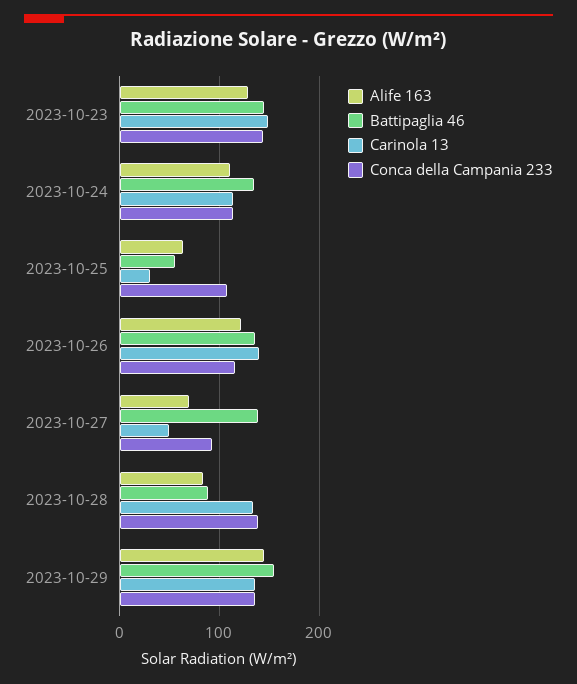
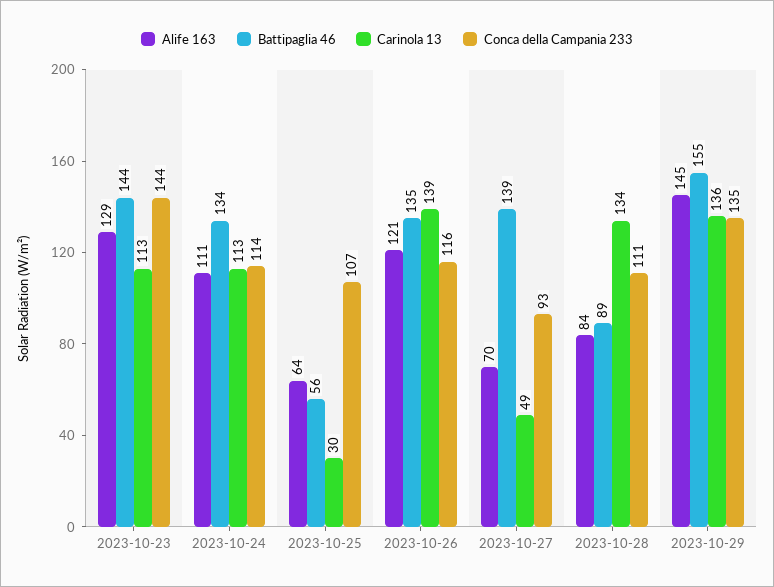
  {
    "Alife 163": {
      "2023-10-23": 129,
      "2023-10-24": 111,
      "2023-10-25": 64,
      "2023-10-26": 121,
      "2023-10-27": 70,
      "2023-10-28": 84,
      "2023-10-29": 145
    },
    "Battipaglia 46": {
      "2023-10-23": 144,
      "2023-10-24": 134,
      "2023-10-25": 56,
      "2023-10-26": 135,
      "2023-10-27": 139,
      "2023-10-28": 89,
      "2023-10-29": 155
    },
    "Carinola 13": {
-     "2023-10-23": 150,
+     "2023-10-23": 113,
      "2023-10-24": 113,
      "2023-10-25": 30,
      "2023-10-26": 139,
      "2023-10-27": 49,
      "2023-10-28": 134,
      "2023-10-29": 136
    },
    "Conca della Campania 233": {
      "2023-10-23": 144,
      "2023-10-24": 114,
      "2023-10-25": 107,
      "2023-10-26": 116,
      "2023-10-27": 93,
-     "2023-10-28": 140,
+     "2023-10-28": 111,
      "2023-10-29": 135
    }
  }

